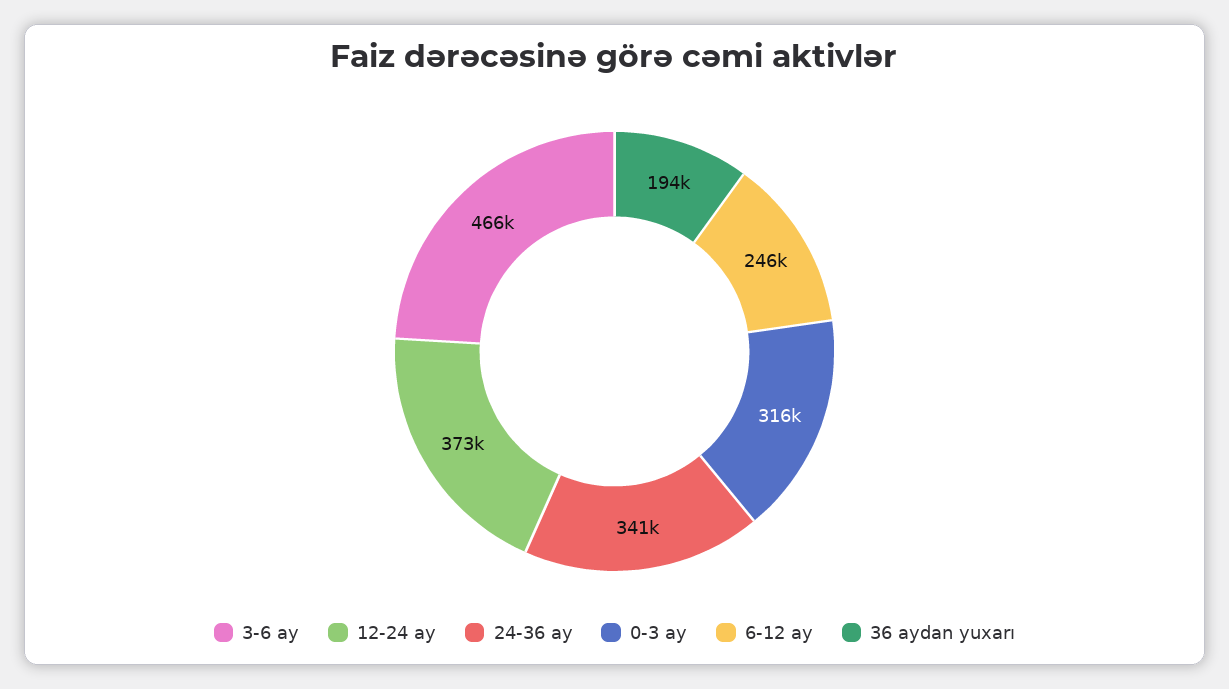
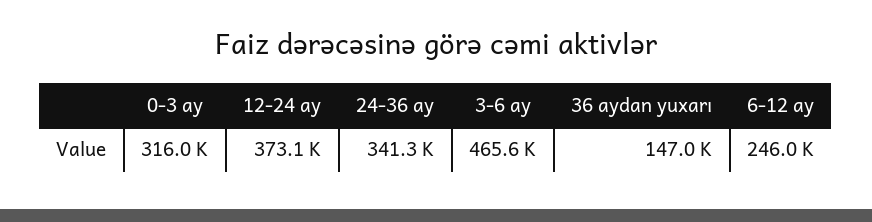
  {
    "3-6 ay": 465600,
    "12-24 ay": 373100,
    "24-36 ay": 341300,
    "0-3 ay": 316000,
    "6-12 ay": 246000,
-   "36 aydan yuxarı": 194000
+   "36 aydan yuxarı": 147000
  }

